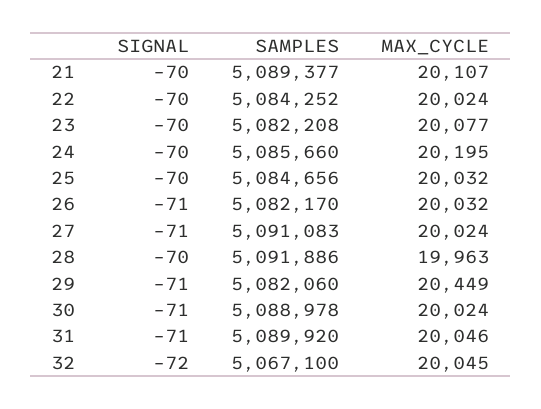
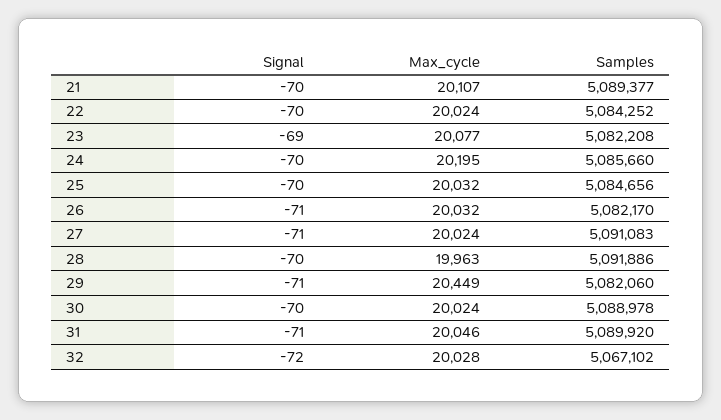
  {
    "SIGNAL": {
      "21": -70,
      "22": -70,
-     "23": -70,
+     "23": -69,
      "24": -70,
      "25": -70,
      "26": -71,
      "27": -71,
      "28": -70,
      "29": -71,
-     "30": -71,
+     "30": -70,
      "31": -71,
      "32": -72
    },
    "SAMPLES": {
      "21": 5089377,
      "22": 5084252,
      "23": 5082208,
      "24": 5085660,
      "25": 5084656,
      "26": 5082170,
      "27": 5091083,
      "28": 5091886,
      "29": 5082060,
      "30": 5088978,
      "31": 5089920,
-     "32": 5067100
+     "32": 5067102
    },
    "MAX_CYCLE": {
      "21": 20107,
      "22": 20024,
      "23": 20077,
      "24": 20195,
      "25": 20032,
      "26": 20032,
      "27": 20024,
      "28": 19963,
      "29": 20449,
      "30": 20024,
      "31": 20046,
-     "32": 20045
+     "32": 20028
    }
  }

